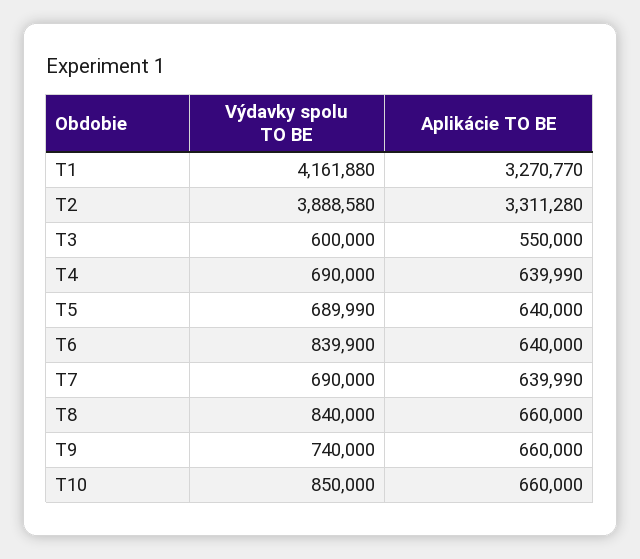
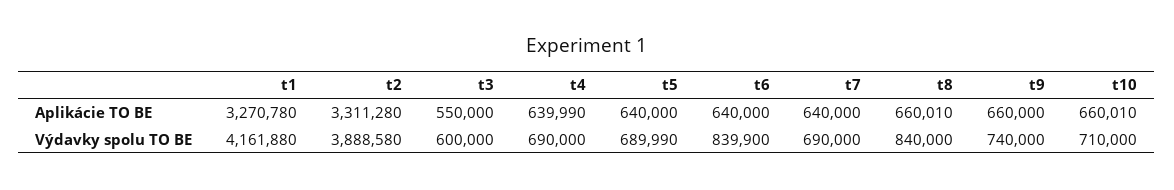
  {
    "Výdavky spolu TO BE": {
      "T1": 4161880,
      "T2": 3888580,
      "T3": 600000,
      "T4": 690000,
      "T5": 689990,
      "T6": 839900,
      "T7": 690000,
      "T8": 840000,
      "T9": 740000,
-     "T10": 850000
+     "T10": 710000
    },
    "Aplikácie TO BE": {
-     "T1": 3270770,
+     "T1": 3270780,
      "T2": 3311280,
      "T3": 550000,
      "T4": 639990,
      "T5": 640000,
      "T6": 640000,
-     "T7": 639990,
+     "T7": 640000,
-     "T8": 660000,
+     "T8": 660010,
      "T9": 660000,
-     "T10": 660000
+     "T10": 660010
    }
  }

